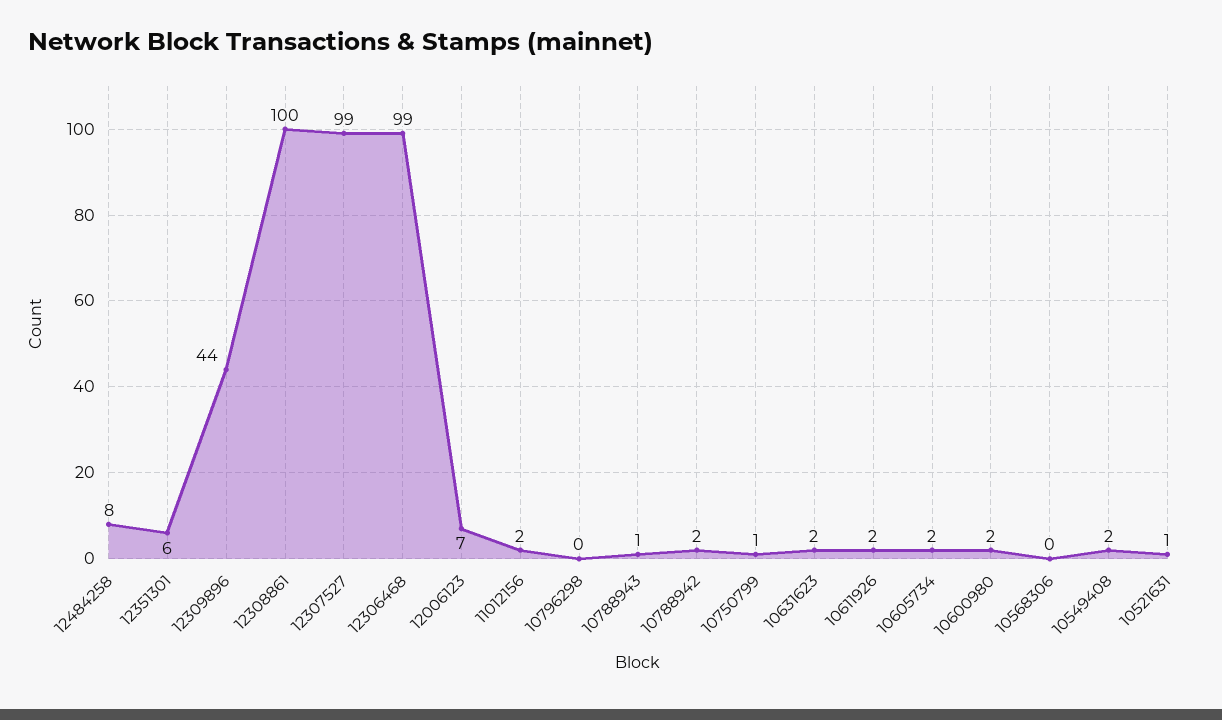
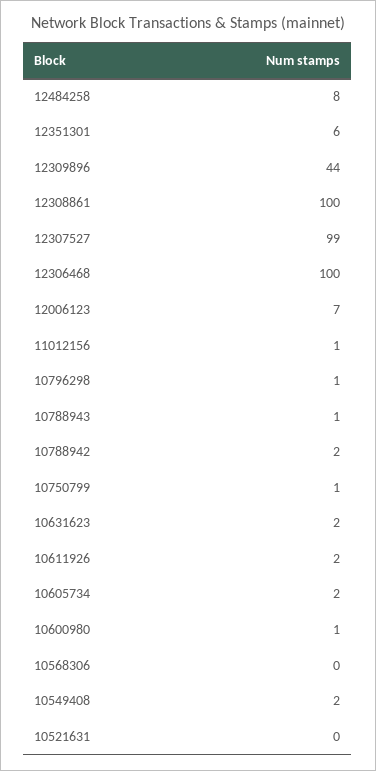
  {
    "12484258": 8,
    "12351301": 6,
    "12309896": 44,
    "12308861": 100,
    "12307527": 99,
-   "12306468": 99,
+   "12306468": 100,
    "12006123": 7,
-   "11012156": 2,
+   "11012156": 1,
-   "10796298": 0,
+   "10796298": 1,
    "10788943": 1,
    "10788942": 2,
    "10750799": 1,
    "10631623": 2,
    "10611926": 2,
    "10605734": 2,
-   "10600980": 2,
+   "10600980": 1,
    "10568306": 0,
    "10549408": 2,
-   "10521631": 1
+   "10521631": 0
  }

